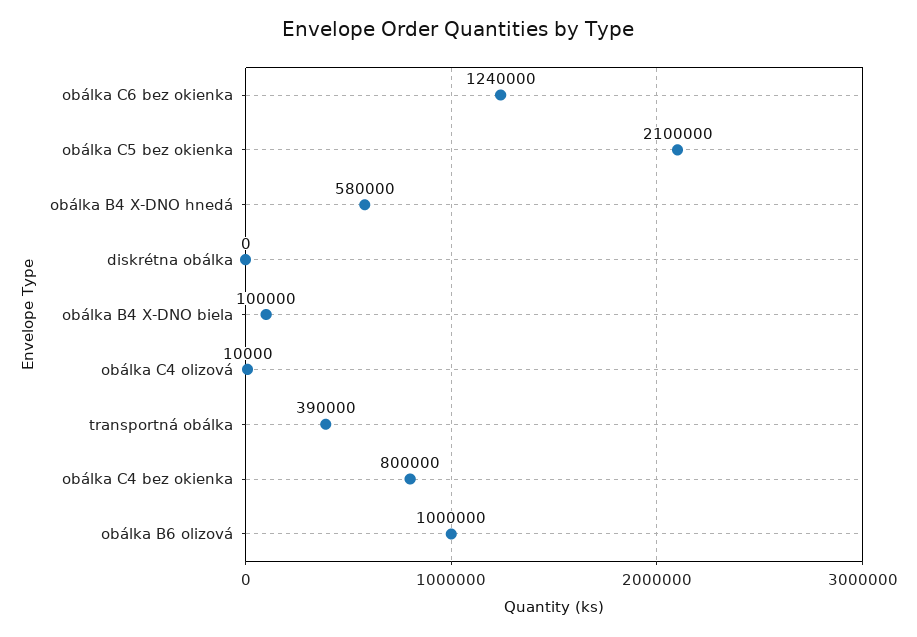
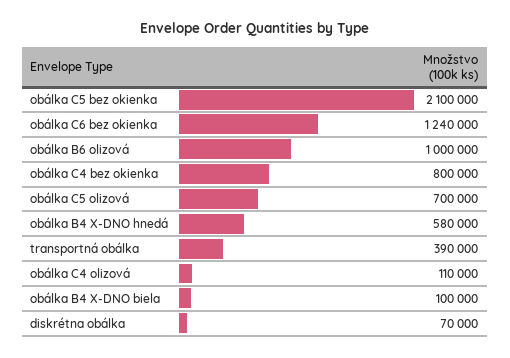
  {
    "obálka C6 bez okienka": 1240000,
    "obálka C5 bez okienka": 2100000,
    "obálka B4 X-DNO hnedá": 580000,
-   "diskrétna obálka": 0,
+   "diskrétna obálka": 70000,
    "obálka B4 X-DNO biela": 100000,
-   "obálka C4 olizová": 10000,
+   "obálka C4 olizová": 110000,
    "transportná obálka": 390000,
    "obálka C4 bez okienka": 800000,
-   "obálka B6 olizová": 1000000
+   "obálka B6 olizová": 1000000,
+   "obálka C5 olizová": 700000
  }

